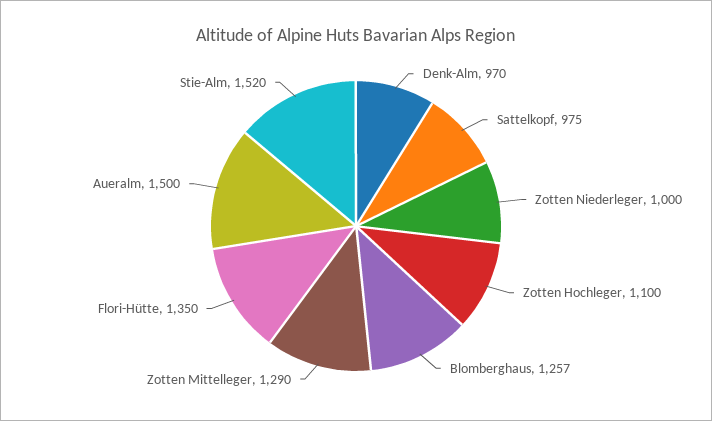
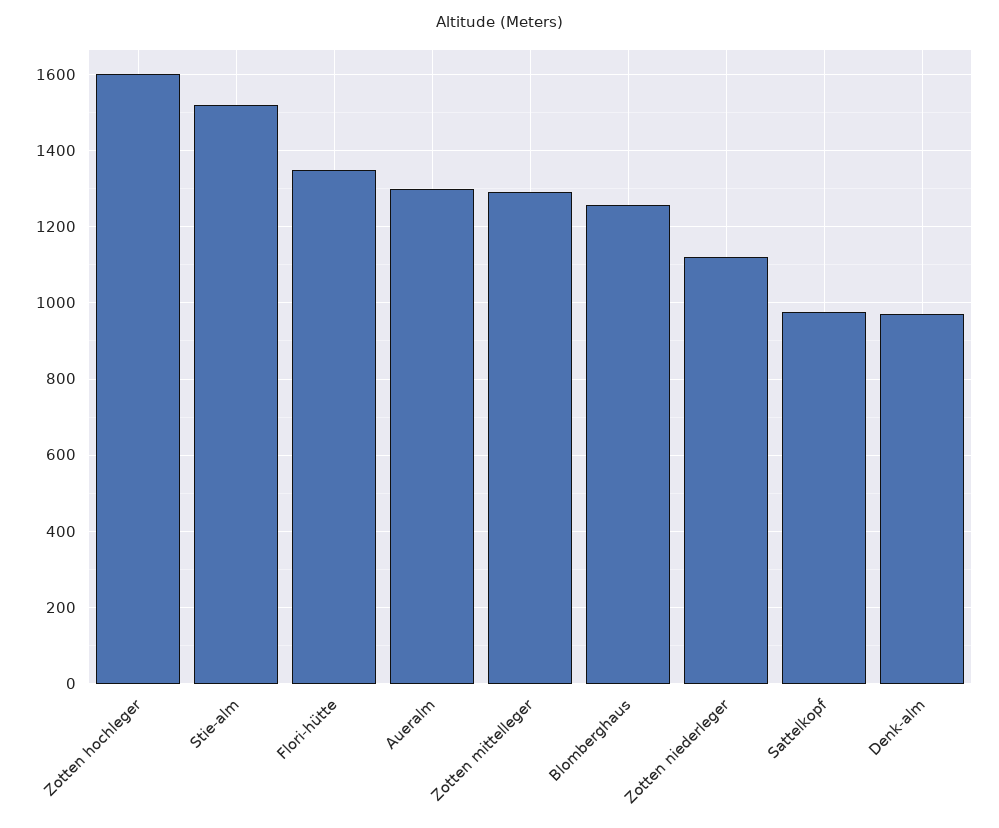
  {
    "Denk-Alm": 970,
    "Sattelkopf": 975,
-   "Zotten Niederleger": 1000,
+   "Zotten Niederleger": 1120,
-   "Zotten Hochleger": 1100,
+   "Zotten Hochleger": 1600,
    "Blomberghaus": 1257,
    "Zotten Mittelleger": 1290,
    "Flori-Hütte": 1350,
-   "Aueralm": 1500,
+   "Aueralm": 1300,
    "Stie-Alm": 1520
  }

